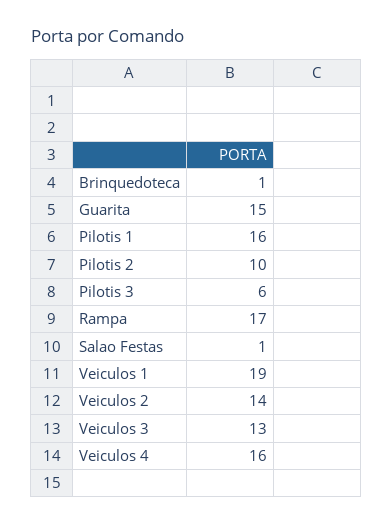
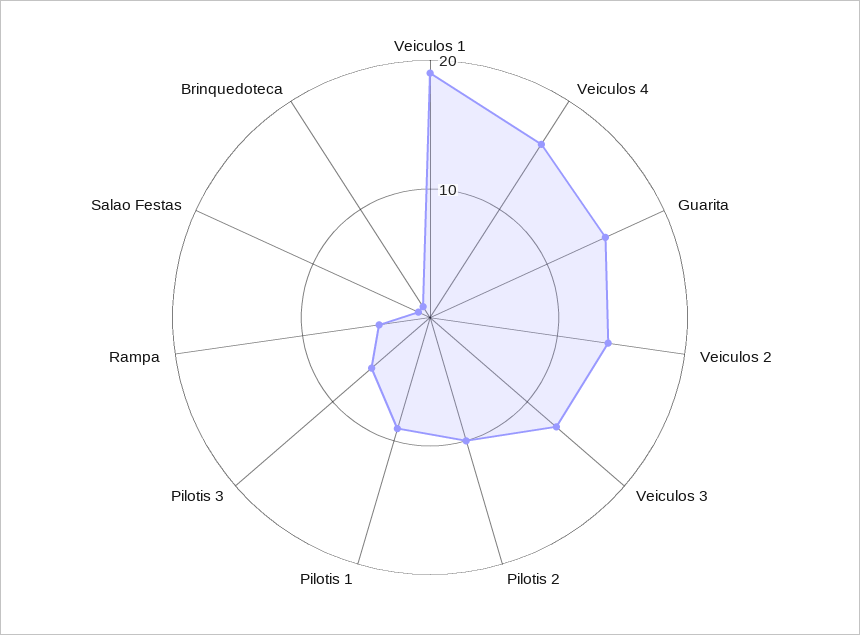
  {
    "Brinquedoteca": 1,
    "Guarita": 15,
-   "Pilotis 1": 16,
+   "Pilotis 1": 9,
    "Pilotis 2": 10,
    "Pilotis 3": 6,
-   "Rampa": 17,
+   "Rampa": 4,
    "Salao Festas": 1,
    "Veiculos 1": 19,
    "Veiculos 2": 14,
    "Veiculos 3": 13,
    "Veiculos 4": 16
  }

